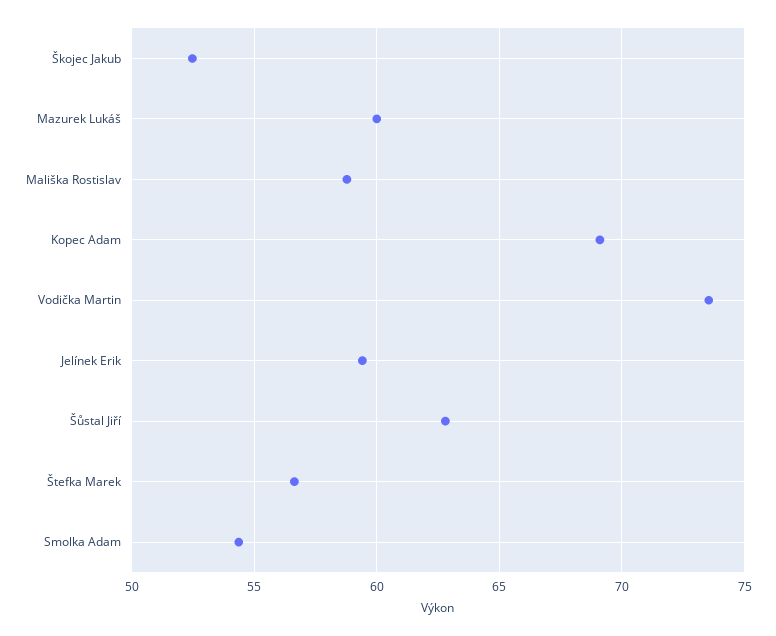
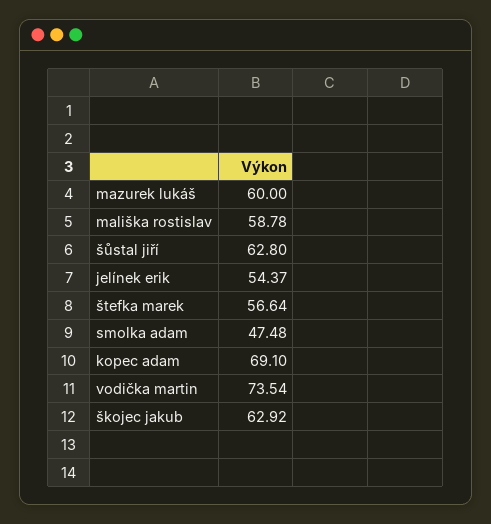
  {
-   "Škojec Jakub": 52.5,
+   "Škojec Jakub": 62.92,
    "Mazurek Lukáš": 60,
    "Mališka Rostislav": 58.78,
    "Kopec Adam": 69.1,
    "Vodička Martin": 73.54,
-   "Jelínek Erik": 59.5,
+   "Jelínek Erik": 54.37,
    "Šůstal Jiří": 62.8,
    "Štefka Marek": 56.64,
-   "Smolka Adam": 54.5
+   "Smolka Adam": 47.48
  }

